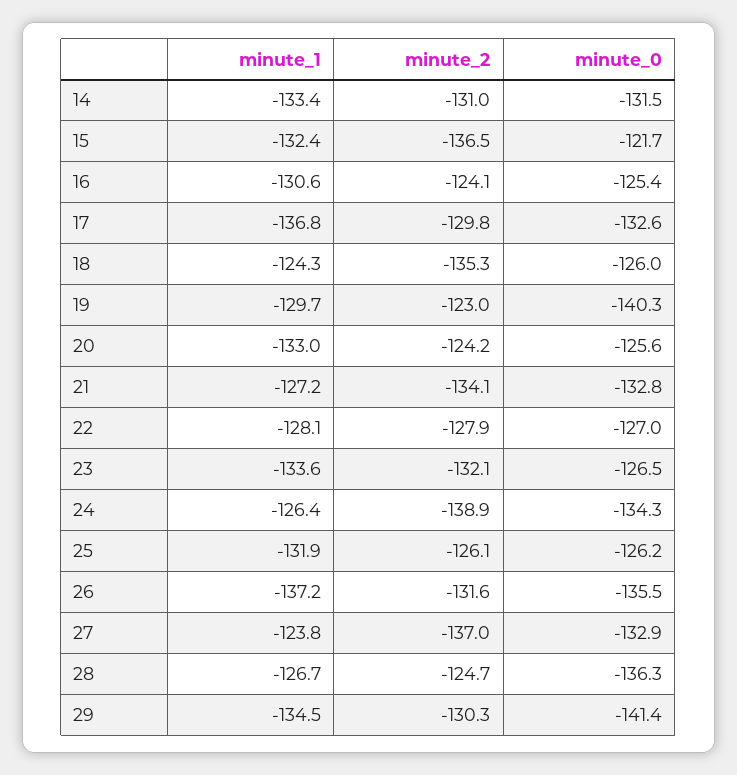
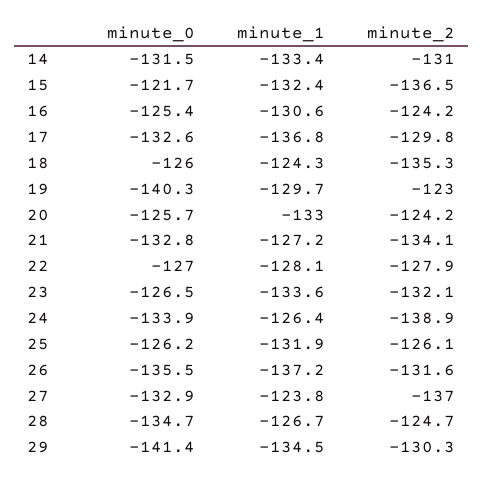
  {
    "minute_1": {
      "14": -133.4,
      "15": -132.4,
      "16": -130.6,
      "17": -136.8,
      "18": -124.3,
      "19": -129.7,
      "20": -133,
      "21": -127.2,
      "22": -128.1,
      "23": -133.6,
      "24": -126.4,
      "25": -131.9,
      "26": -137.2,
      "27": -123.8,
      "28": -126.7,
      "29": -134.5
    },
    "minute_2": {
      "14": -131,
      "15": -136.5,
-     "16": -124.1,
+     "16": -124.2,
      "17": -129.8,
      "18": -135.3,
      "19": -123,
      "20": -124.2,
      "21": -134.1,
      "22": -127.9,
      "23": -132.1,
      "24": -138.9,
      "25": -126.1,
      "26": -131.6,
      "27": -137,
      "28": -124.7,
      "29": -130.3
    },
    "minute_0": {
      "14": -131.5,
      "15": -121.7,
      "16": -125.4,
      "17": -132.6,
      "18": -126,
      "19": -140.3,
-     "20": -125.6,
+     "20": -125.7,
      "21": -132.8,
      "22": -127,
      "23": -126.5,
-     "24": -134.3,
+     "24": -133.9,
      "25": -126.2,
      "26": -135.5,
      "27": -132.9,
-     "28": -136.3,
+     "28": -134.7,
      "29": -141.4
    }
  }

